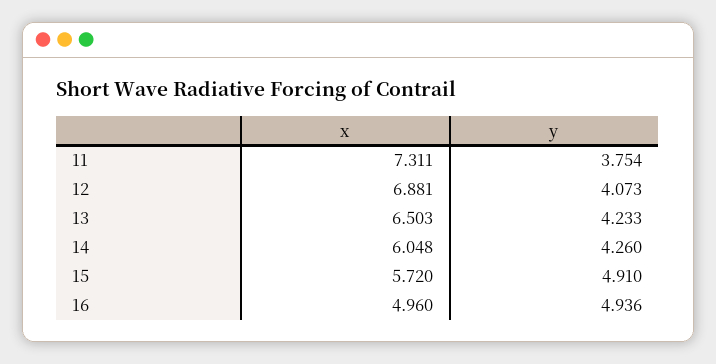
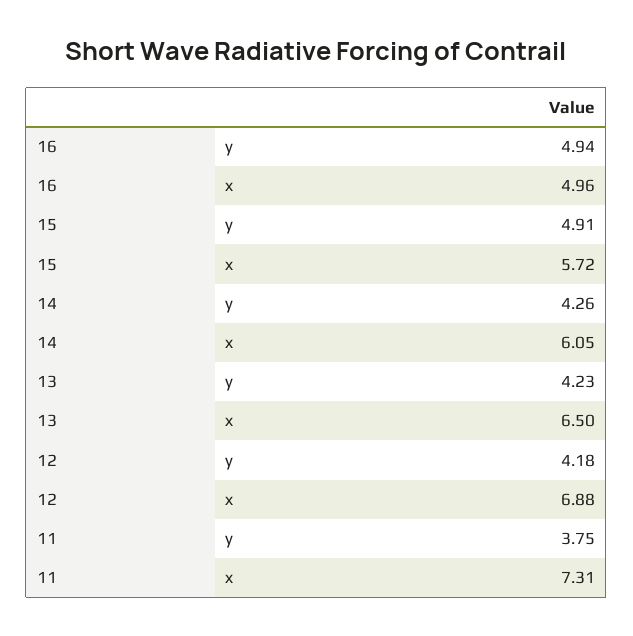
  {
    "x": {
      "11": 7.311,
      "12": 6.881,
      "13": 6.503,
      "14": 6.048,
      "15": 5.72,
      "16": 4.96
    },
    "y": {
      "11": 3.754,
-     "12": 4.073,
+     "12": 4.18,
      "13": 4.233,
      "14": 4.26,
      "15": 4.91,
      "16": 4.936
    }
  }

